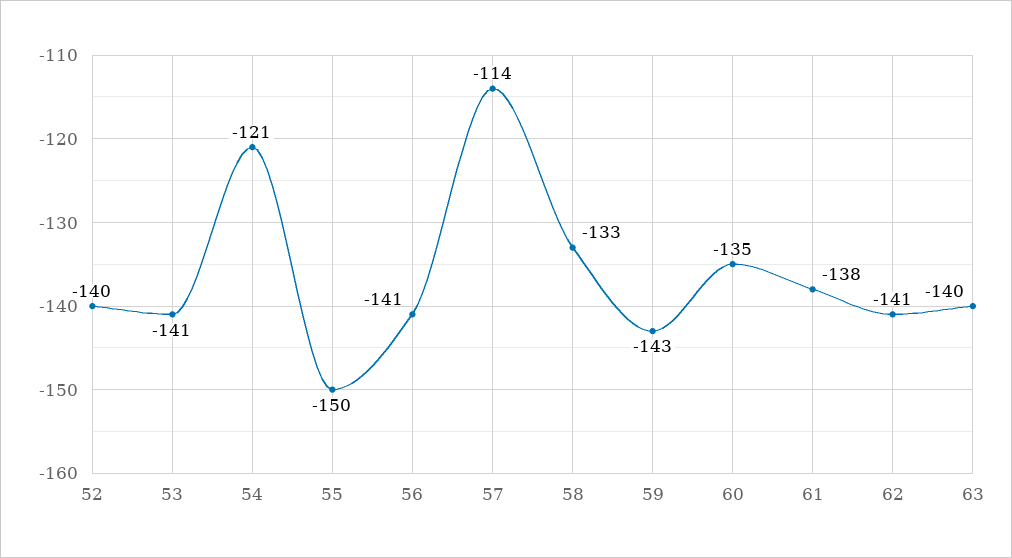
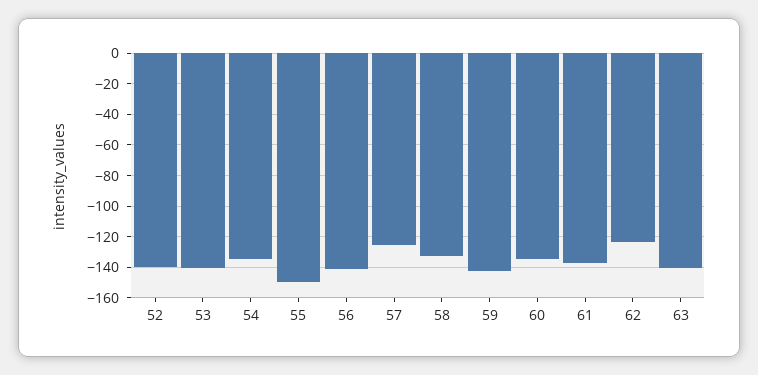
  {
    "52": -140,
    "53": -141,
-   "54": -121,
+   "54": -135,
    "55": -150,
    "56": -141,
-   "57": -114,
+   "57": -125,
    "58": -133,
    "59": -143,
    "60": -135,
    "61": -138,
-   "62": -141,
+   "62": -125,
    "63": -140
  }

